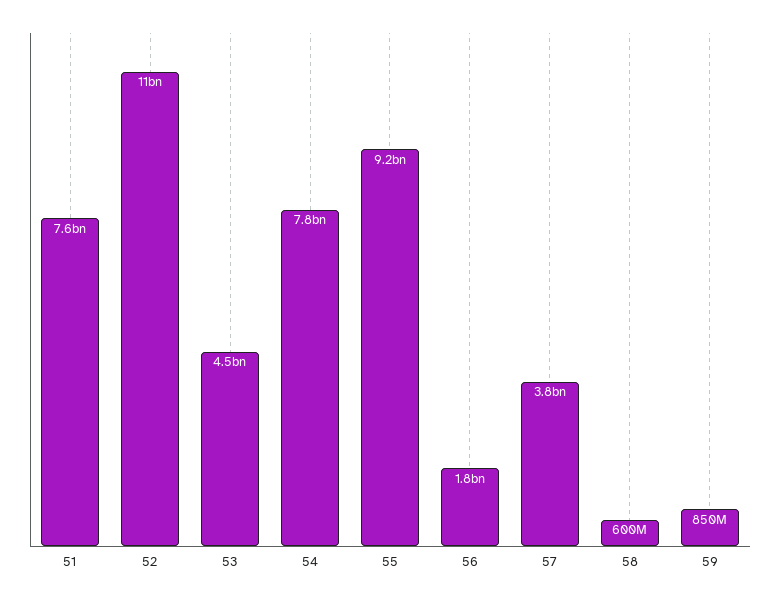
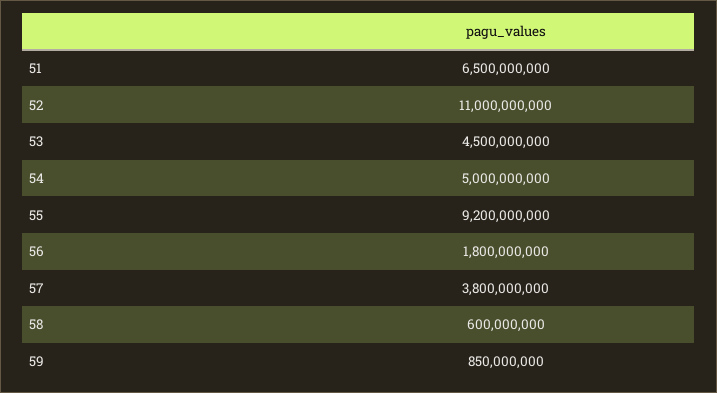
  {
-   "51": 7600000000,
+   "51": 6500000000,
    "52": 11000000000,
    "53": 4500000000,
-   "54": 7800000000,
+   "54": 5000000000,
    "55": 9200000000,
    "56": 1800000000,
    "57": 3800000000,
    "58": 600000000,
    "59": 850000000
  }

